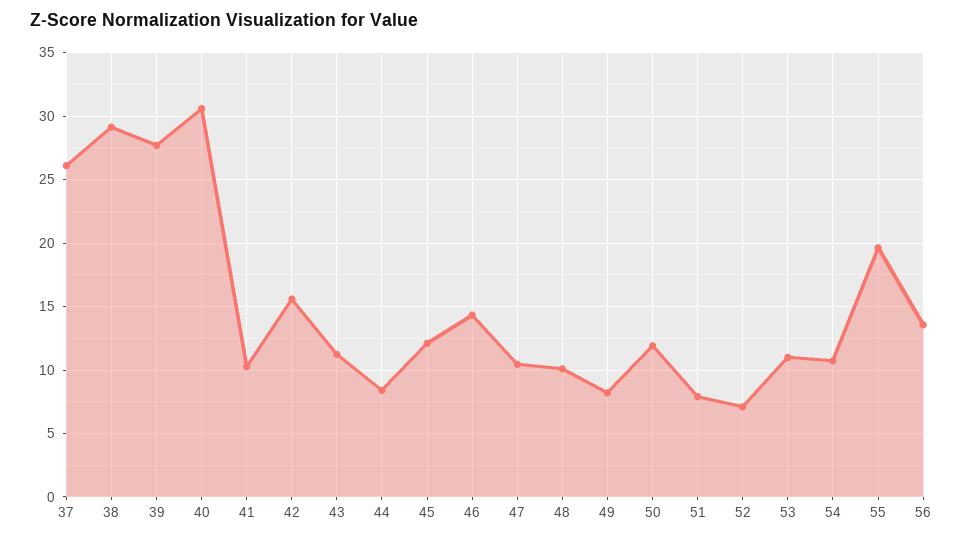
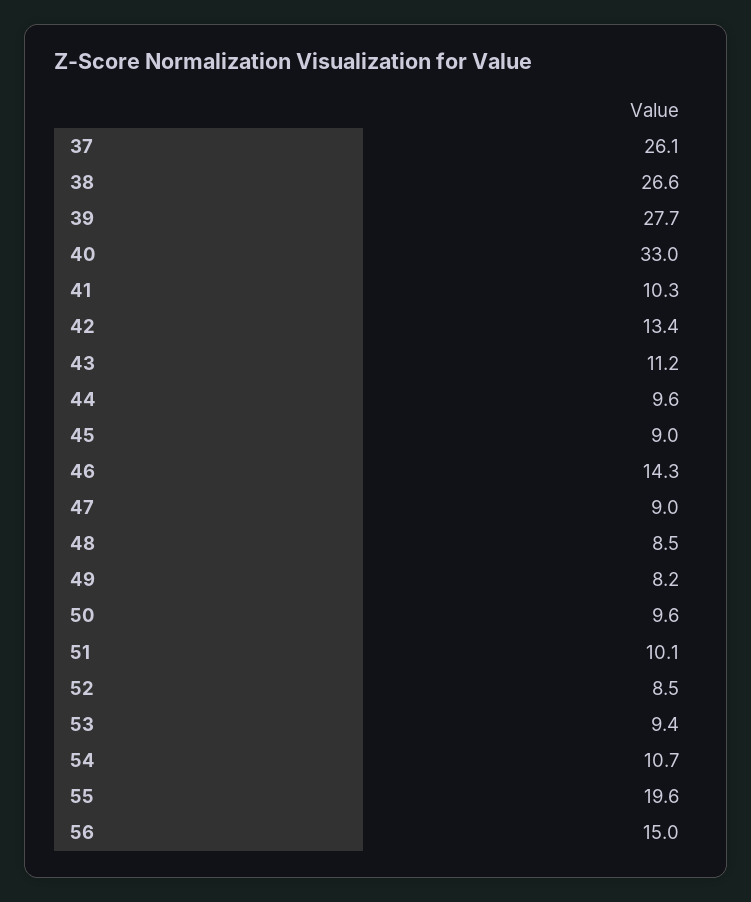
  {
    "37": 26.1,
-   "38": 29,
+   "38": 26.6,
    "39": 27.7,
-   "40": 30.5,
+   "40": 33,
    "41": 10.3,
-   "42": 15.5,
+   "42": 13.4,
    "43": 11.2,
-   "44": 8.5,
+   "44": 9.6,
-   "45": 12,
+   "45": 9,
    "46": 14.3,
-   "47": 10.5,
+   "47": 9,
-   "48": 10,
+   "48": 8.5,
    "49": 8.2,
-   "50": 12,
+   "50": 9.6,
-   "51": 8,
+   "51": 10.1,
-   "52": 7,
+   "52": 8.5,
-   "53": 11,
+   "53": 9.4,
    "54": 10.7,
    "55": 19.6,
-   "56": 13.5
+   "56": 15
  }

